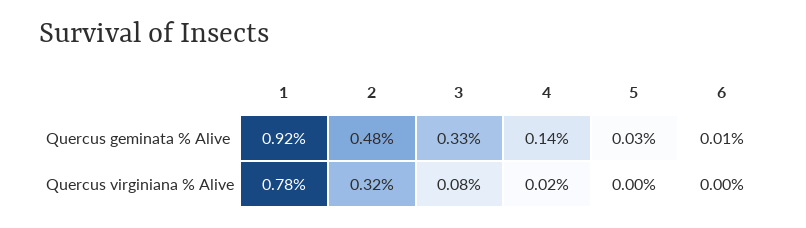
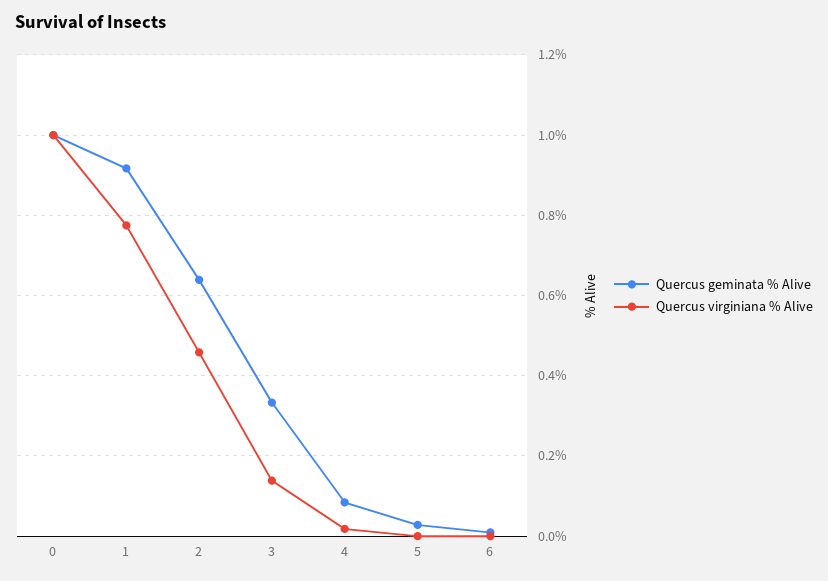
  {
    "Quercus geminata % Alive": {
      "1": 0.92,
-     "2": 0.48,
+     "2": 0.64,
      "3": 0.33,
-     "4": 0.14,
+     "4": 0.08,
      "5": 0.03,
-     "6": 0.01
+     "6": 0.01,
+     "0": 1
    },
    "Quercus virginiana % Alive": {
      "1": 0.78,
-     "2": 0.32,
+     "2": 0.46,
-     "3": 0.08,
+     "3": 0.14,
      "4": 0.02,
      "5": 0,
-     "6": 0
+     "6": 0,
+     "0": 1
    }
  }

